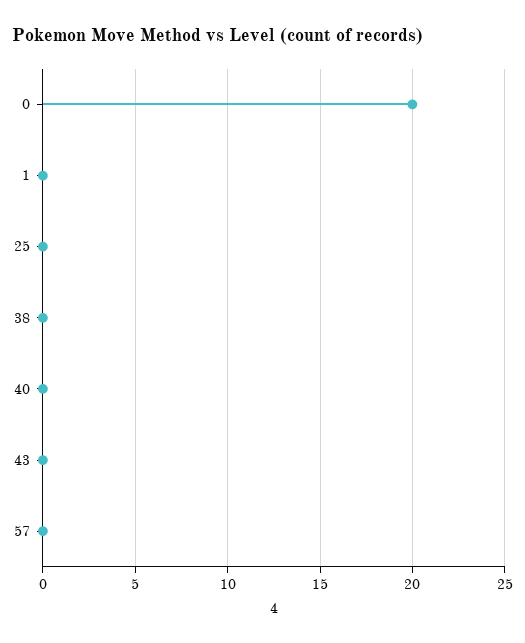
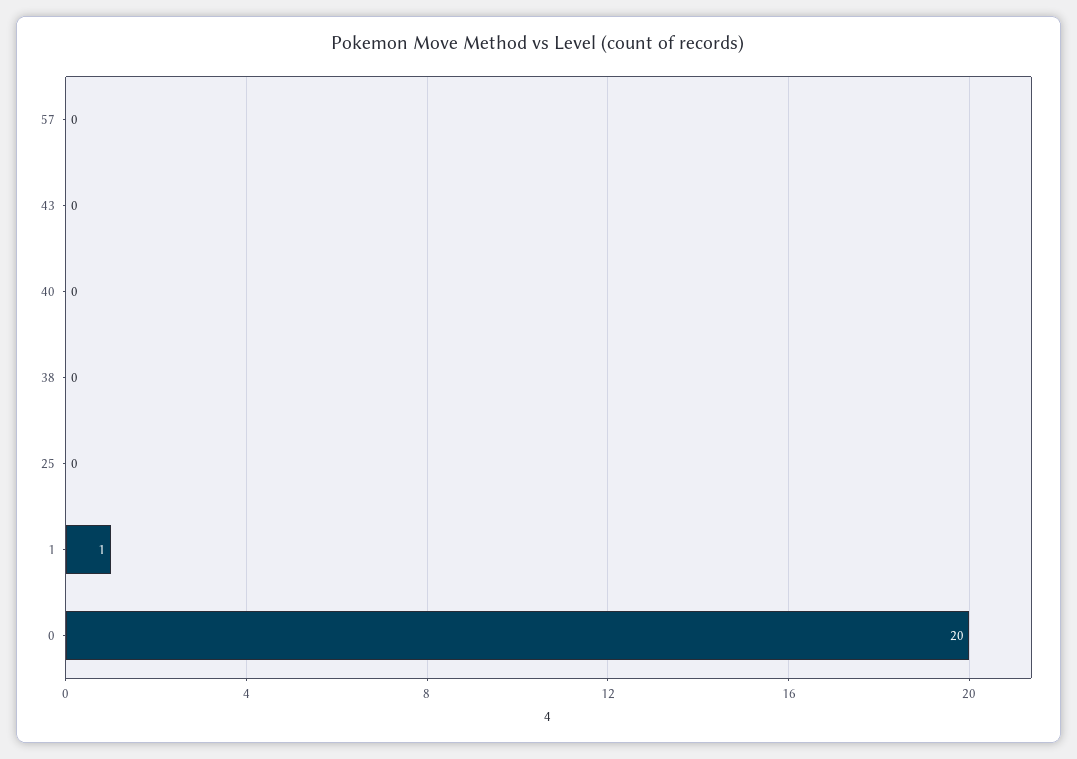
  {
    "0": 20,
-   "1": 0,
+   "1": 1,
    "25": 0,
    "38": 0,
    "40": 0,
    "43": 0,
    "57": 0
  }

